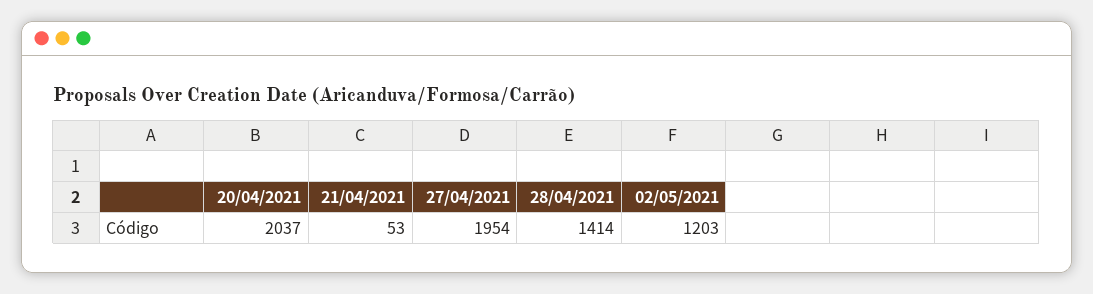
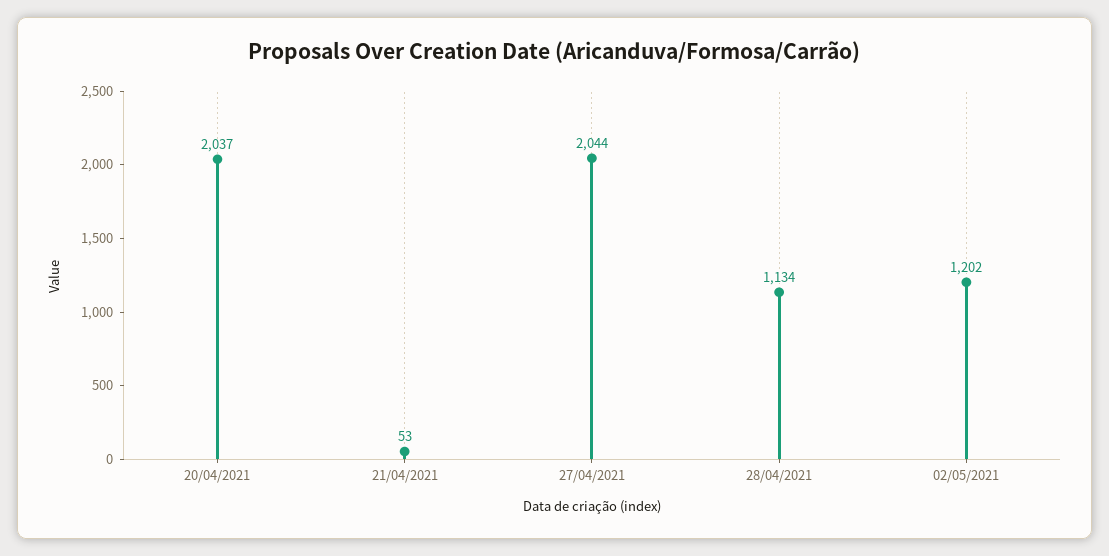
  {
    "20/04/2021": 2037,
    "21/04/2021": 53,
-   "27/04/2021": 1954,
+   "27/04/2021": 2044,
-   "28/04/2021": 1414,
+   "28/04/2021": 1134,
-   "02/05/2021": 1203
+   "02/05/2021": 1202
  }

